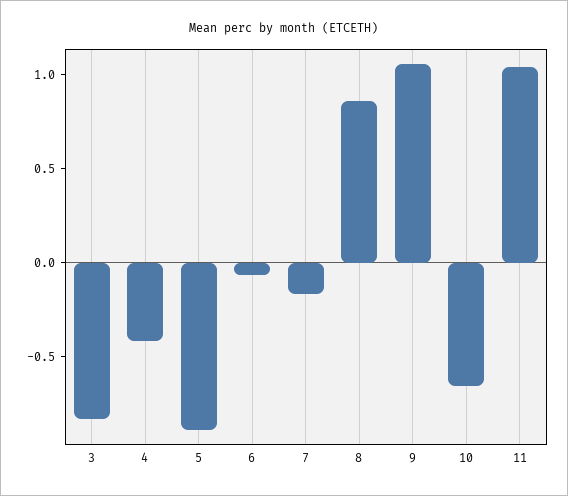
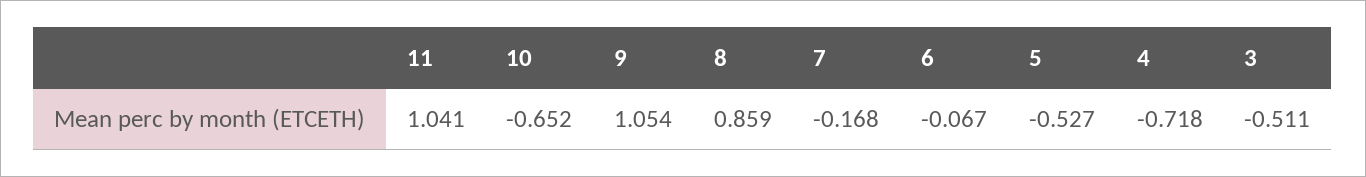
  {
-   "3": -0.8,
+   "3": -0.511,
-   "4": -0.4,
+   "4": -0.718,
-   "5": -0.9,
+   "5": -0.527,
    "6": -0.067,
    "7": -0.168,
    "8": 0.859,
    "9": 1.054,
    "10": -0.652,
    "11": 1.041
  }

